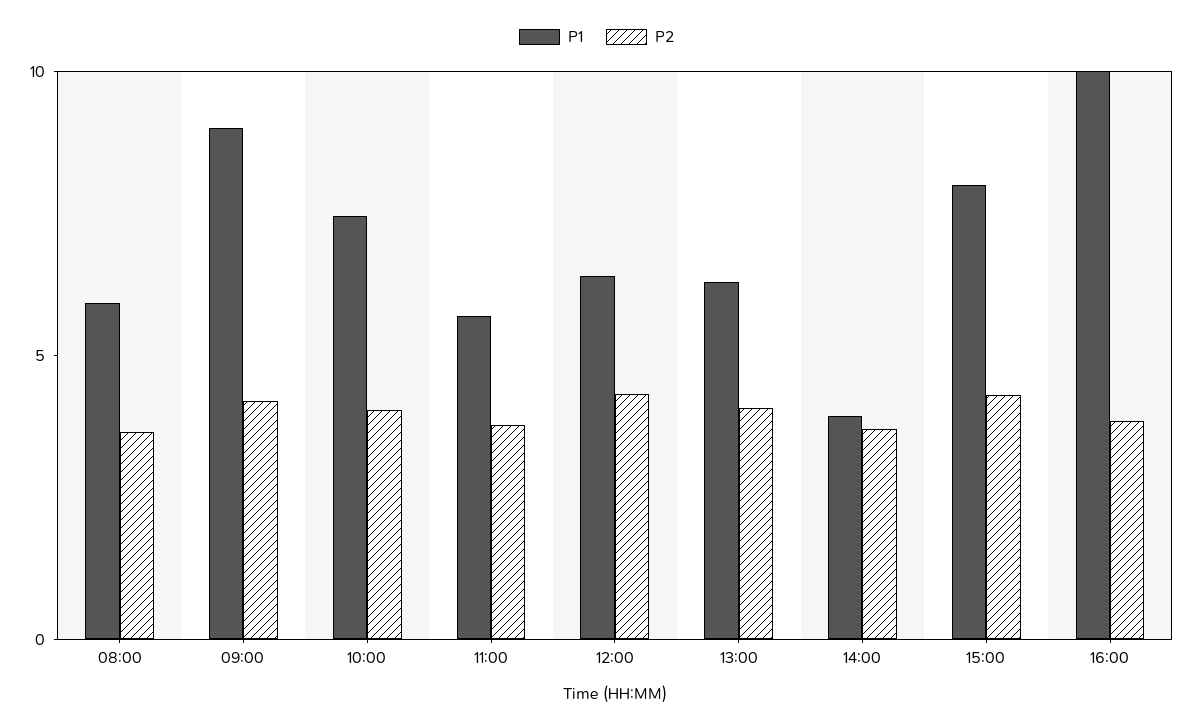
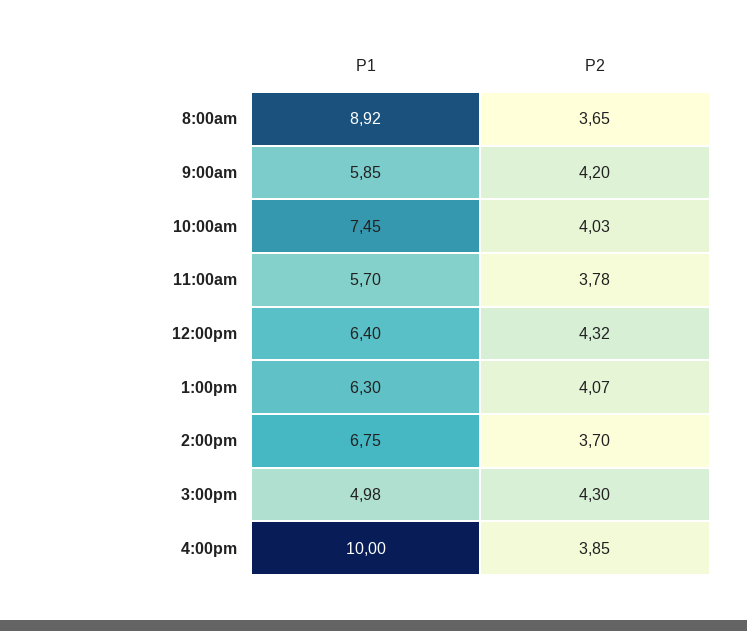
  {
    "P1": {
-     "08:00": 6,
+     "08:00": 8.92,
-     "09:00": 9,
+     "09:00": 5.85,
      "10:00": 7.45,
      "11:00": 5.7,
      "12:00": 6.4,
      "13:00": 6.3,
-     "14:00": 4,
+     "14:00": 6.75,
-     "15:00": 8,
+     "15:00": 4.98,
      "16:00": 10
    },
    "P2": {
      "08:00": 3.65,
      "09:00": 4.2,
      "10:00": 4.03,
      "11:00": 3.78,
      "12:00": 4.32,
      "13:00": 4.07,
      "14:00": 3.7,
      "15:00": 4.3,
      "16:00": 3.85
    }
  }

